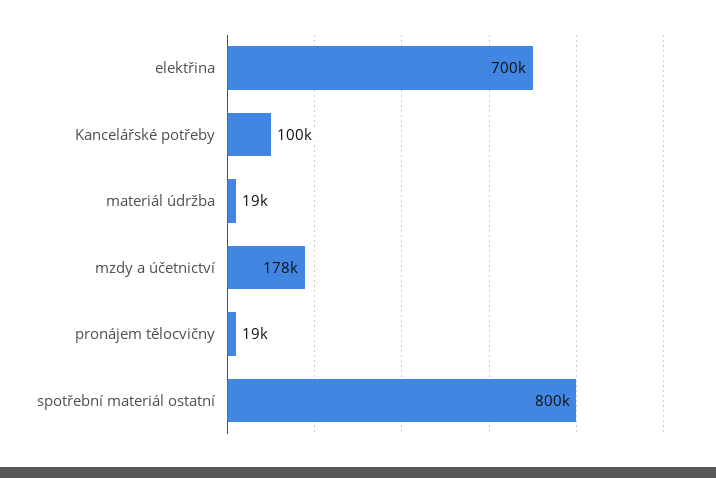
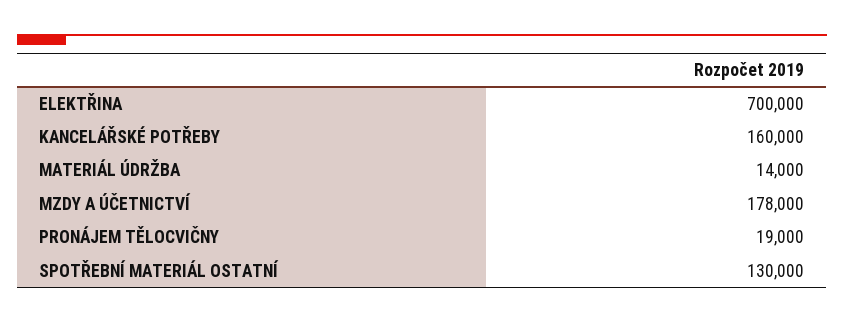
  {
    "elektřina": 700000,
-   "Kancelářské potřeby": 100000,
+   "Kancelářské potřeby": 160000,
-   "materiál údržba": 19000,
+   "materiál údržba": 14000,
    "mzdy a účetnictví": 178000,
    "pronájem tělocvičny": 19000,
-   "spotřební materiál ostatní": 800000
+   "spotřební materiál ostatní": 130000
  }

